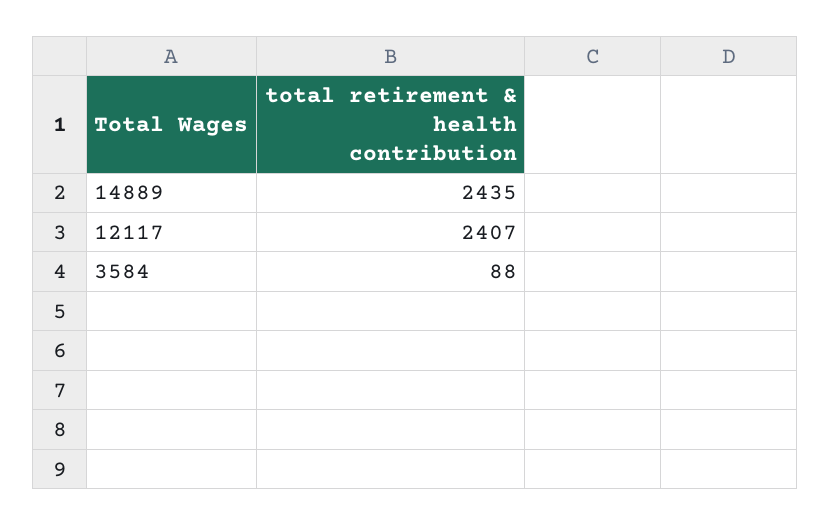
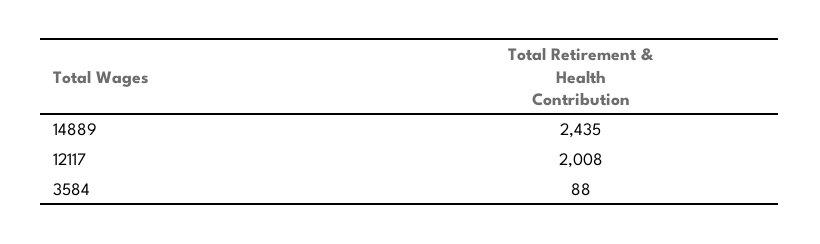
  {
    "14889": 2435,
-   "12117": 2407,
+   "12117": 2008,
    "3584": 88
  }

